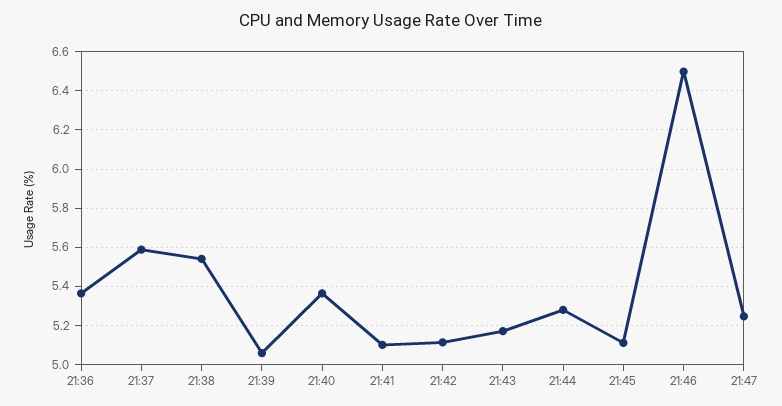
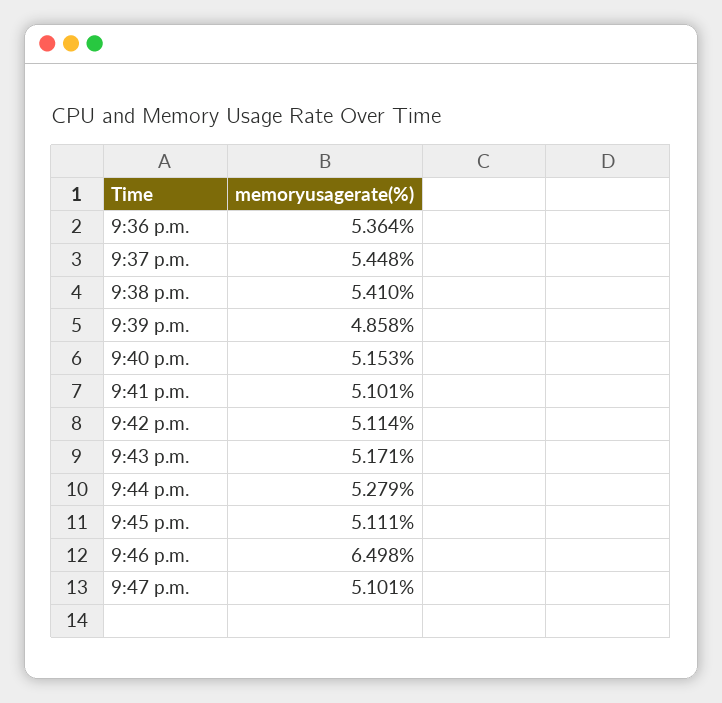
  {
    "21:36": 5.364,
-   "21:37": 5.6,
+   "21:37": 5.448,
-   "21:38": 5.55,
+   "21:38": 5.41,
-   "21:39": 5.05,
+   "21:39": 4.858,
-   "21:40": 5.35,
+   "21:40": 5.153,
    "21:41": 5.101,
    "21:42": 5.114,
    "21:43": 5.171,
    "21:44": 5.279,
    "21:45": 5.111,
    "21:46": 6.498,
-   "21:47": 5.25
+   "21:47": 5.101
  }

